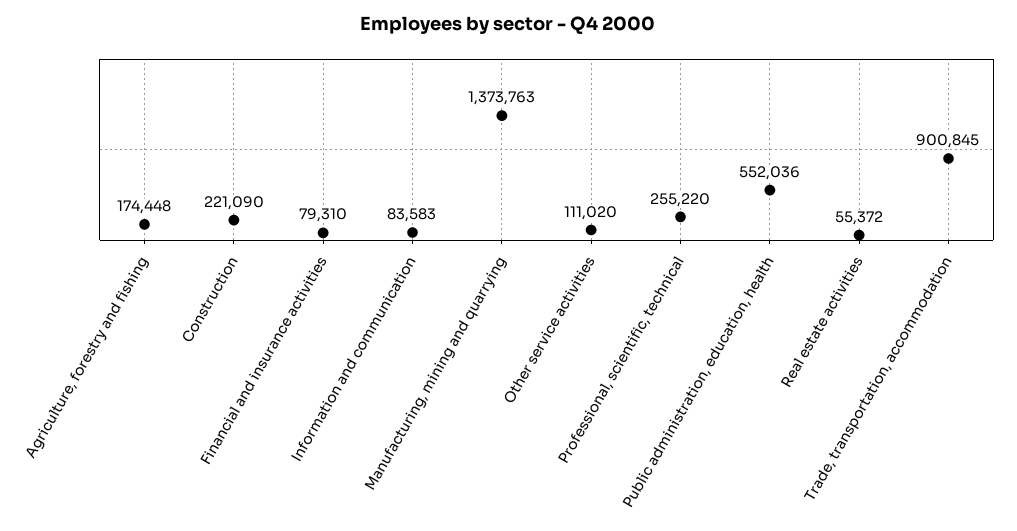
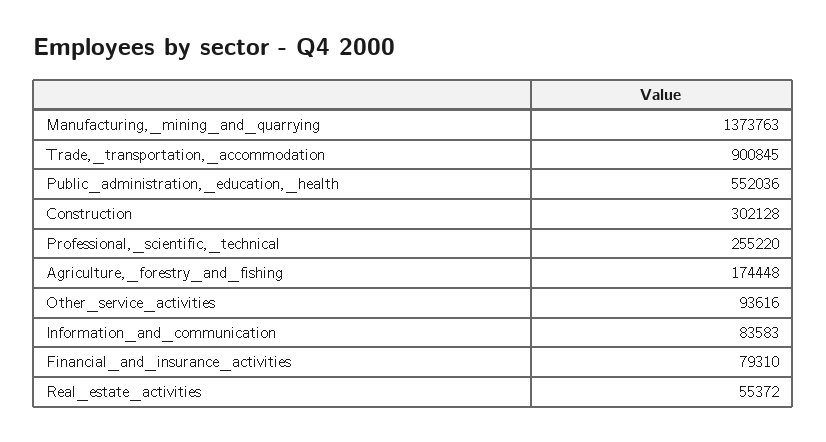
  {
    "Agriculture, forestry and fishing": 174448,
-   "Construction": 221090,
+   "Construction": 302128,
    "Financial and insurance activities": 79310,
    "Information and communication": 83583,
    "Manufacturing, mining and quarrying": 1373763,
-   "Other service activities": 111020,
+   "Other service activities": 93616,
    "Professional, scientific, technical": 255220,
    "Public administration, education, health": 552036,
    "Real estate activities": 55372,
    "Trade, transportation, accommodation": 900845
  }

